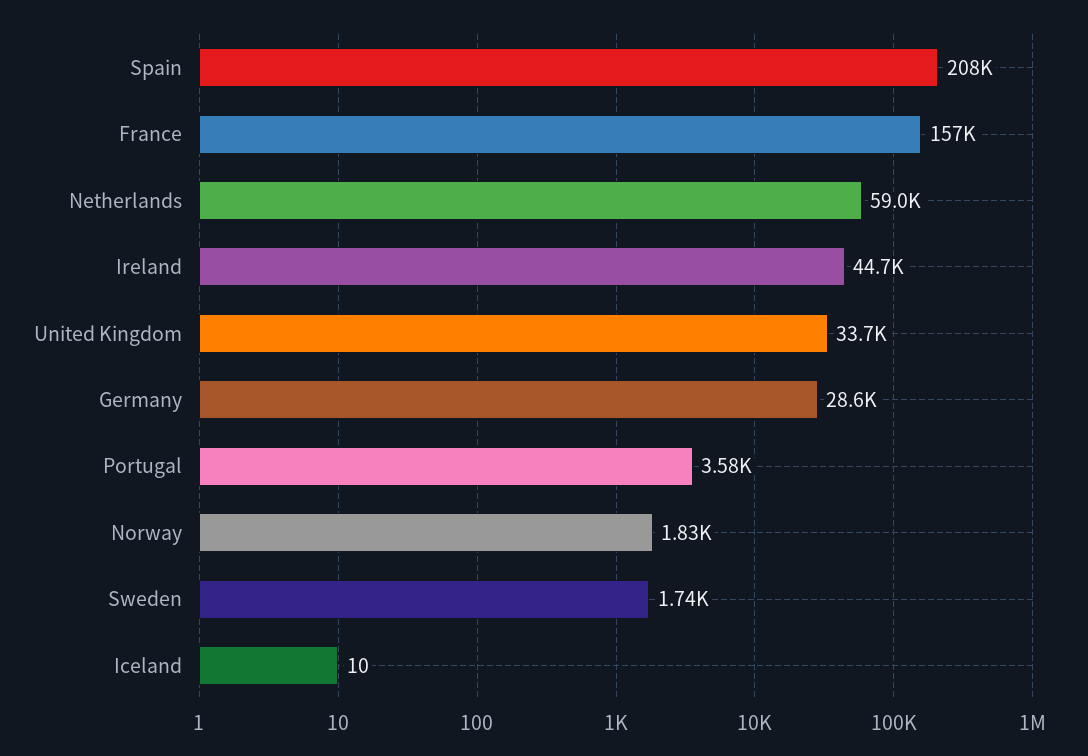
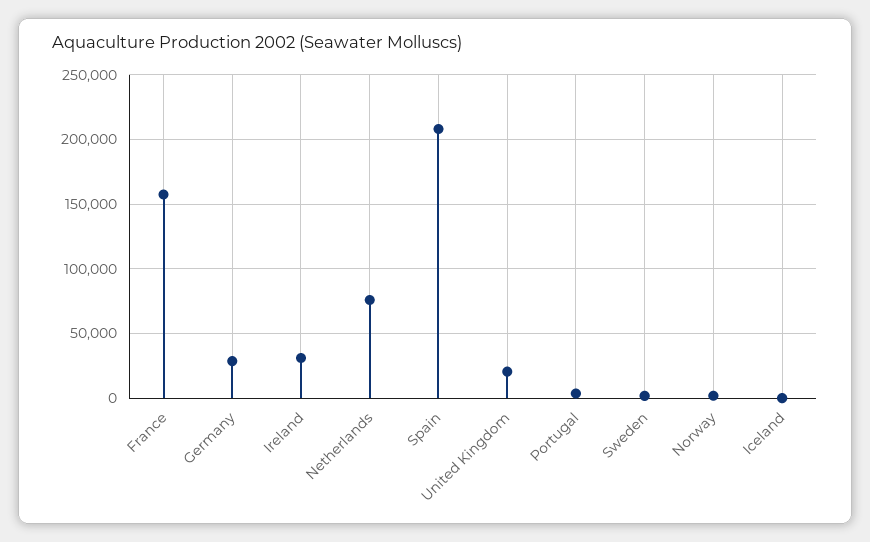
  {
    "Spain": 208000,
    "France": 157000,
-   "Netherlands": 59000,
+   "Netherlands": 75000,
-   "Ireland": 44700,
+   "Ireland": 30000,
-   "United Kingdom": 33700,
+   "United Kingdom": 20000,
    "Germany": 28600,
    "Portugal": 3580,
    "Norway": 1830,
    "Sweden": 1740,
    "Iceland": 10
  }

